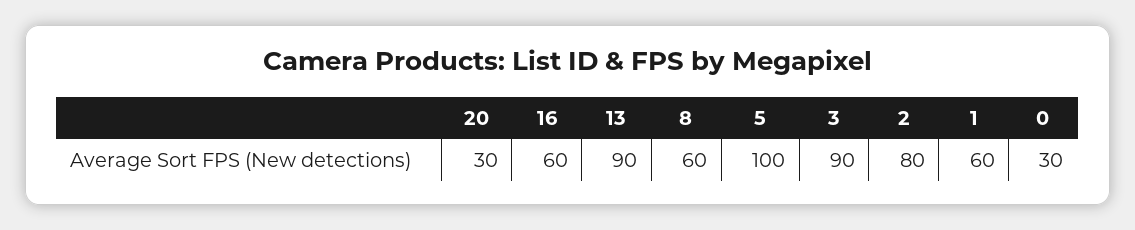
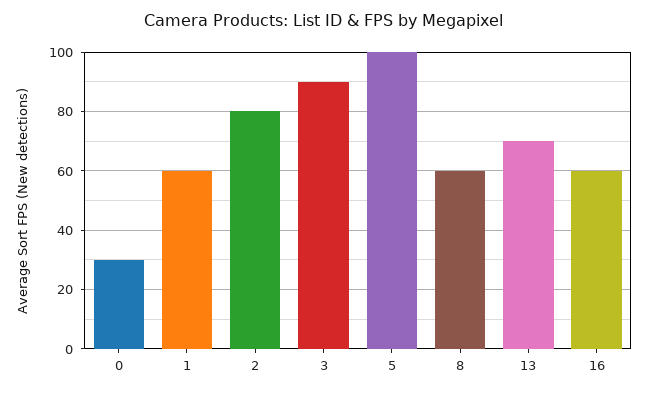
  {
-   "20": 30,
    "16": 60,
-   "13": 90,
+   "13": 70,
    "8": 60,
    "5": 100,
    "3": 90,
    "2": 80,
    "1": 60,
    "0": 30
  }

